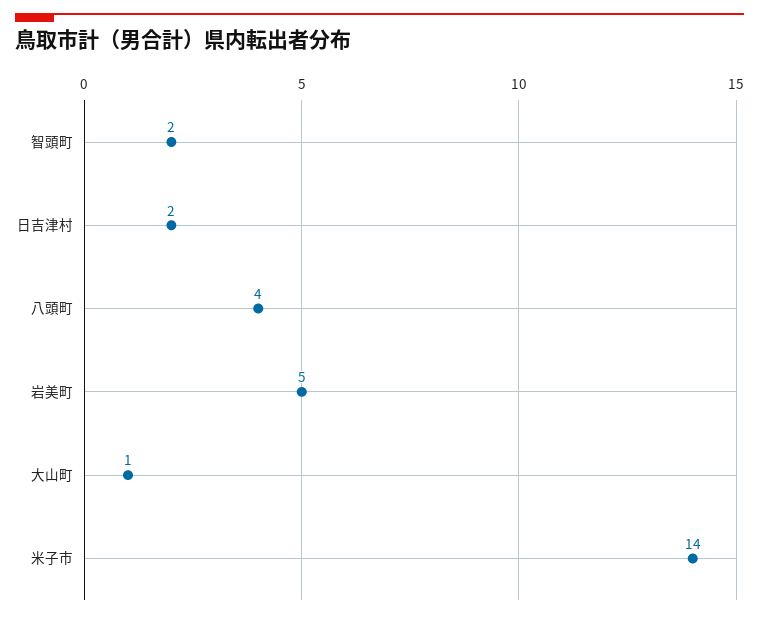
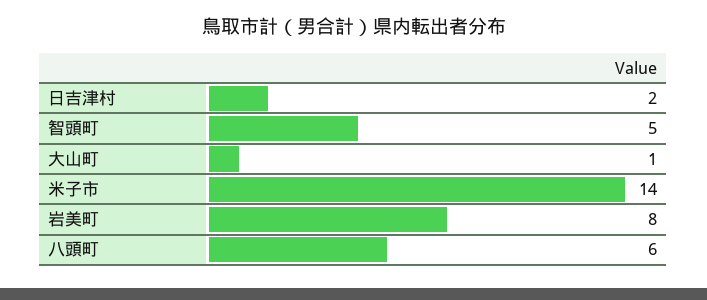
  {
-   "智頭町": 2,
+   "智頭町": 5,
    "日吉津村": 2,
-   "八頭町": 4,
+   "八頭町": 6,
-   "岩美町": 5,
+   "岩美町": 8,
    "大山町": 1,
    "米子市": 14
  }

